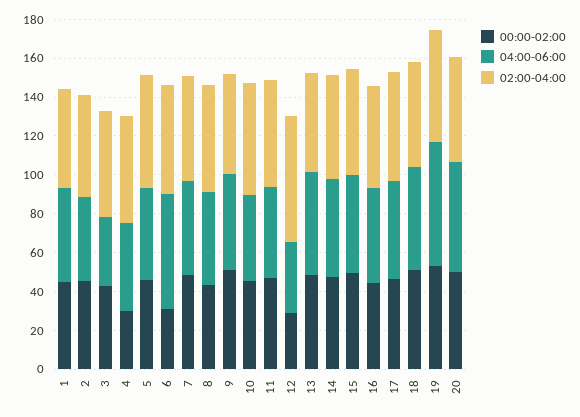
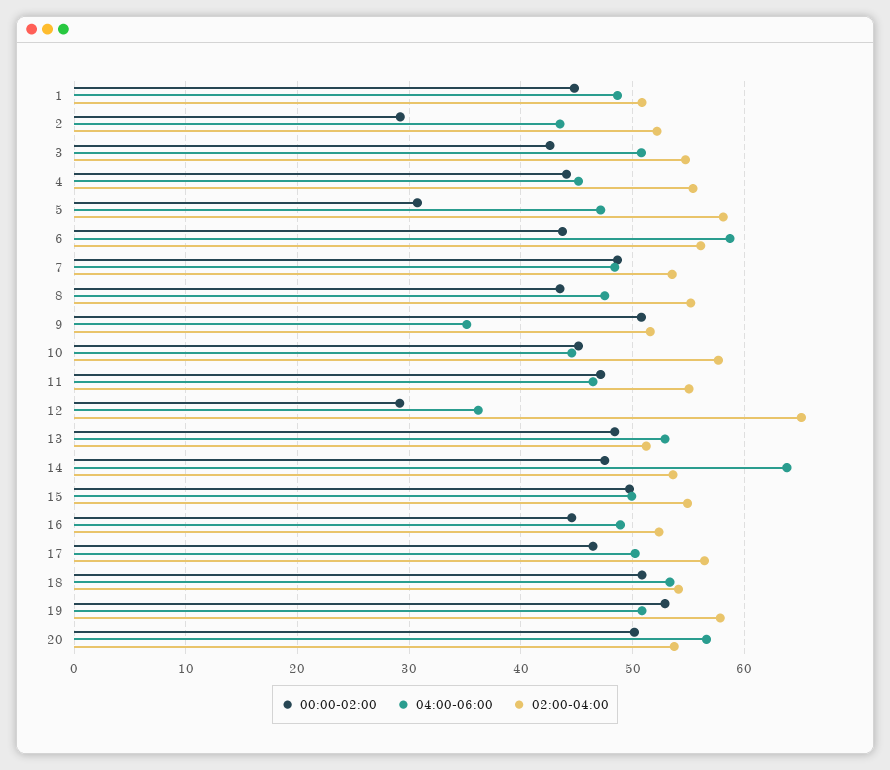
  {
    "00:00-02:00": {
      "1": 45,
-     "2": 45,
+     "2": 29,
      "3": 43,
-     "4": 30,
+     "4": 44,
-     "5": 45,
+     "5": 31,
-     "6": 30,
+     "6": 44,
      "7": 49,
      "8": 44,
      "9": 51,
      "10": 45,
      "11": 47,
      "12": 29,
      "13": 48,
      "14": 48,
      "15": 50,
      "16": 45,
      "17": 46,
      "18": 51,
      "19": 53,
      "20": 50
    },
    "04:00-06:00": {
      "1": 49,
      "2": 44,
-     "3": 35,
+     "3": 51,
      "4": 45,
      "5": 47,
      "6": 59,
      "7": 48,
      "8": 48,
-     "9": 50,
+     "9": 35,
      "10": 45,
      "11": 46,
      "12": 36,
      "13": 53,
-     "14": 50,
+     "14": 64,
      "15": 50,
      "16": 49,
      "17": 50,
      "18": 53,
-     "19": 65,
+     "19": 51,
      "20": 57
    },
    "02:00-04:00": {
      "1": 51,
      "2": 52,
      "3": 55,
      "4": 55,
      "5": 58,
      "6": 56,
      "7": 54,
      "8": 55,
      "9": 52,
      "10": 58,
      "11": 55,
      "12": 65,
      "13": 51,
      "14": 54,
      "15": 55,
      "16": 52,
      "17": 56,
      "18": 54,
      "19": 58,
      "20": 54
    }
  }

